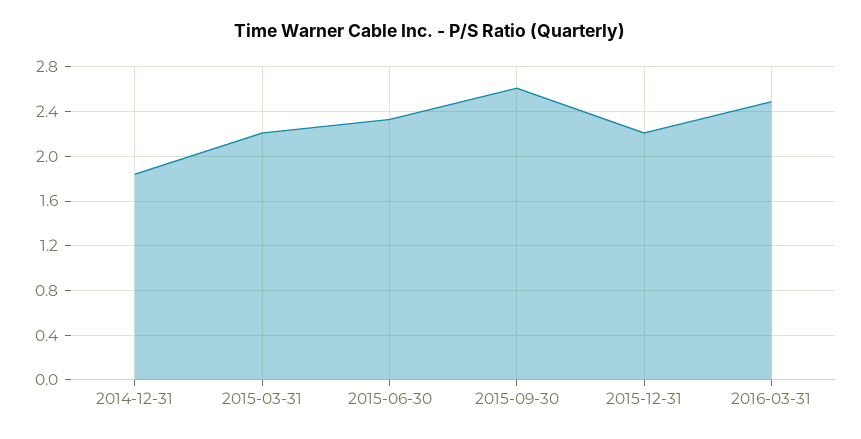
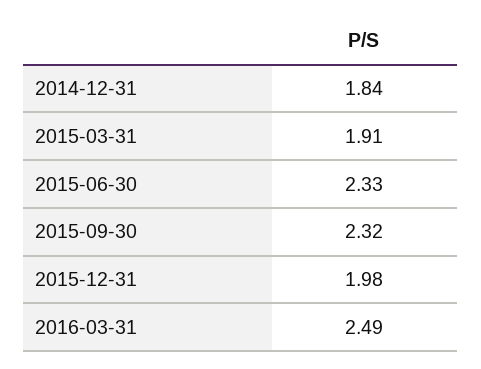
  {
    "2014-12-31": 1.84,
-   "2015-03-31": 2.2,
+   "2015-03-31": 1.91,
    "2015-06-30": 2.33,
-   "2015-09-30": 2.6,
+   "2015-09-30": 2.32,
-   "2015-12-31": 2.2,
+   "2015-12-31": 1.98,
    "2016-03-31": 2.49
  }

